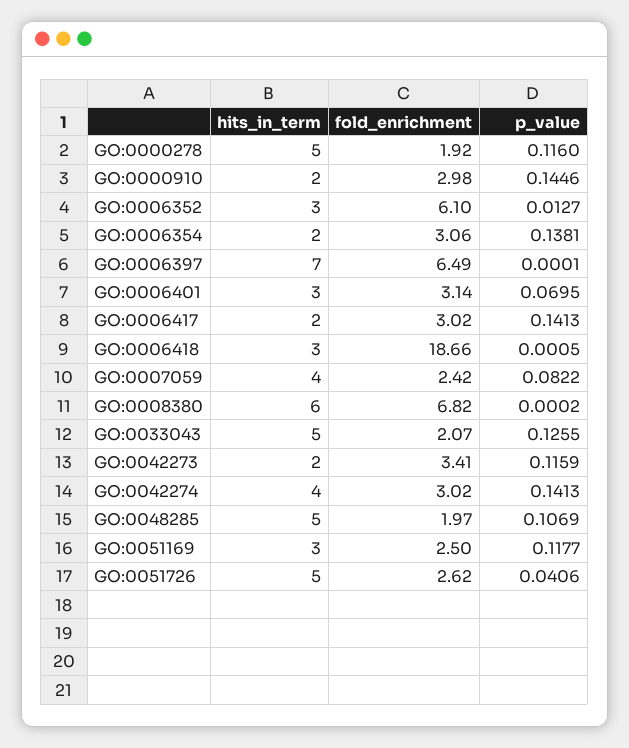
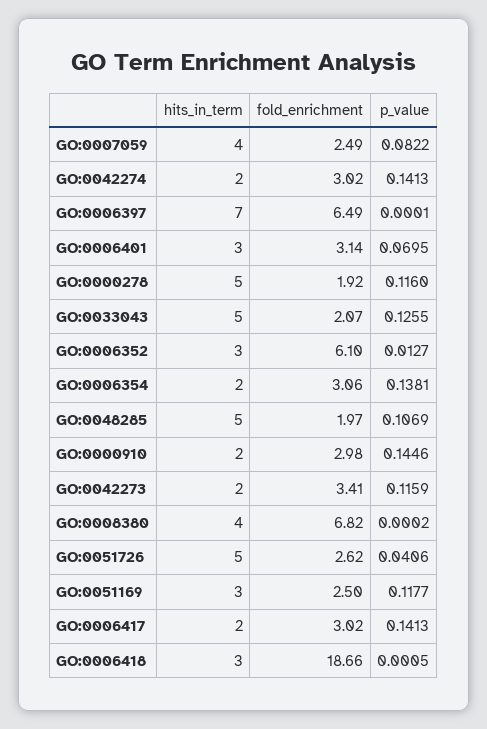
  {
    "hits_in_term": {
      "GO:0000278": 5,
      "GO:0000910": 2,
      "GO:0006352": 3,
      "GO:0006354": 2,
      "GO:0006397": 7,
      "GO:0006401": 3,
      "GO:0006417": 2,
      "GO:0006418": 3,
      "GO:0007059": 4,
-     "GO:0008380": 6,
+     "GO:0008380": 4,
      "GO:0033043": 5,
      "GO:0042273": 2,
-     "GO:0042274": 4,
+     "GO:0042274": 2,
      "GO:0048285": 5,
      "GO:0051169": 3,
      "GO:0051726": 5
    },
    "fold_enrichment": {
      "GO:0000278": 1.92,
      "GO:0000910": 2.98,
      "GO:0006352": 6.1,
      "GO:0006354": 3.06,
      "GO:0006397": 6.49,
      "GO:0006401": 3.14,
      "GO:0006417": 3.02,
      "GO:0006418": 18.66,
-     "GO:0007059": 2.42,
+     "GO:0007059": 2.49,
      "GO:0008380": 6.82,
      "GO:0033043": 2.07,
      "GO:0042273": 3.41,
      "GO:0042274": 3.02,
      "GO:0048285": 1.97,
      "GO:0051169": 2.5,
      "GO:0051726": 2.62
    },
    "p_value": {
      "GO:0000278": 0.116,
      "GO:0000910": 0.1446,
      "GO:0006352": 0.0127,
      "GO:0006354": 0.1381,
      "GO:0006397": 0.0001,
      "GO:0006401": 0.0695,
      "GO:0006417": 0.1413,
      "GO:0006418": 0.0005,
      "GO:0007059": 0.0822,
      "GO:0008380": 0.0002,
      "GO:0033043": 0.1255,
      "GO:0042273": 0.1159,
      "GO:0042274": 0.1413,
      "GO:0048285": 0.1069,
      "GO:0051169": 0.1177,
      "GO:0051726": 0.0406
    }
  }

